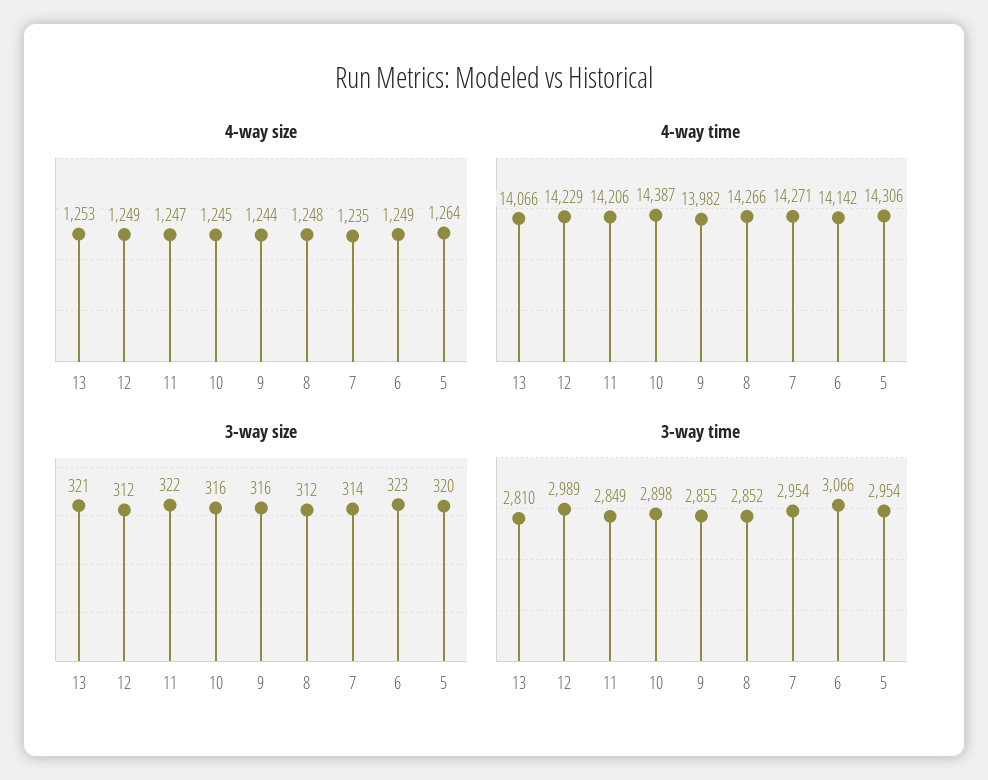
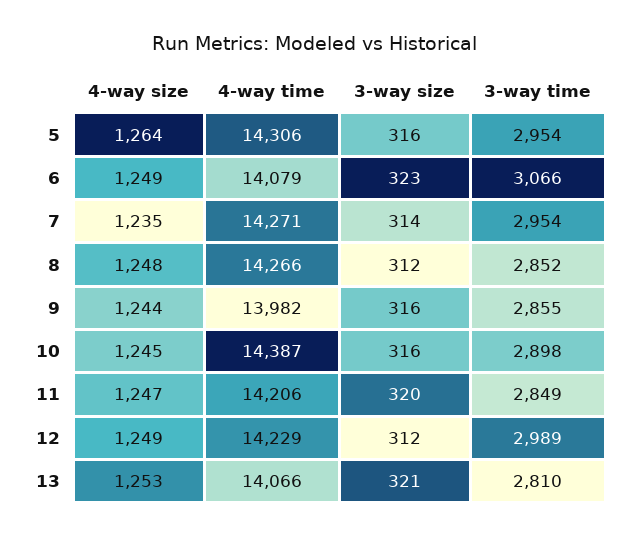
  {
    "4-way size": {
      "13": 1253,
      "12": 1249,
      "11": 1247,
      "10": 1245,
      "9": 1244,
      "8": 1248,
      "7": 1235,
      "6": 1249,
      "5": 1264
    },
    "4-way time": {
      "13": 14066,
      "12": 14229,
      "11": 14206,
      "10": 14387,
      "9": 13982,
      "8": 14266,
      "7": 14271,
-     "6": 14142,
+     "6": 14079,
      "5": 14306
    },
    "3-way size": {
      "13": 321,
      "12": 312,
-     "11": 322,
+     "11": 320,
      "10": 316,
      "9": 316,
      "8": 312,
      "7": 314,
      "6": 323,
-     "5": 320
+     "5": 316
    },
    "3-way time": {
      "13": 2810,
      "12": 2989,
      "11": 2849,
      "10": 2898,
      "9": 2855,
      "8": 2852,
      "7": 2954,
      "6": 3066,
      "5": 2954
    }
  }

